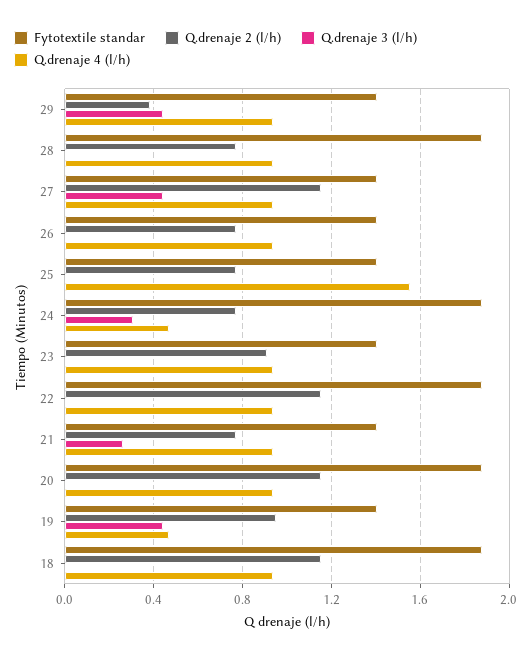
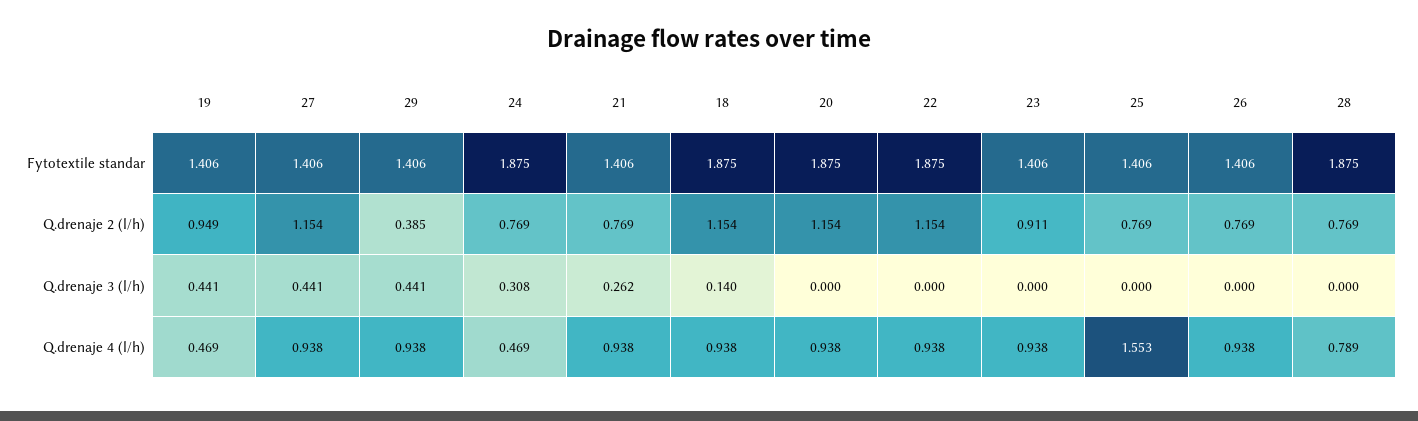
  {
    "Fytotextile standar": {
      "29": 1.406,
      "28": 1.875,
      "27": 1.406,
      "26": 1.406,
      "25": 1.406,
      "24": 1.875,
      "23": 1.406,
      "22": 1.875,
      "21": 1.406,
      "20": 1.875,
      "19": 1.406,
      "18": 1.875
    },
    "Q.drenaje 2 (l/h)": {
      "29": 0.385,
      "28": 0.769,
      "27": 1.154,
      "26": 0.769,
      "25": 0.769,
      "24": 0.769,
      "23": 0.911,
      "22": 1.154,
      "21": 0.769,
      "20": 1.154,
      "19": 0.949,
      "18": 1.154
    },
    "Q.drenaje 3 (l/h)": {
      "29": 0.441,
      "28": 0,
      "27": 0.441,
      "26": 0,
      "25": 0,
      "24": 0.308,
      "23": 0,
      "22": 0,
      "21": 0.262,
      "20": 0,
      "19": 0.441,
-     "18": 0
+     "18": 0.14
    },
    "Q.drenaje 4 (l/h)": {
      "29": 0.938,
-     "28": 0.95,
+     "28": 0.789,
      "27": 0.938,
      "26": 0.938,
      "25": 1.553,
      "24": 0.469,
      "23": 0.938,
      "22": 0.938,
      "21": 0.938,
      "20": 0.938,
      "19": 0.469,
      "18": 0.938
    }
  }

